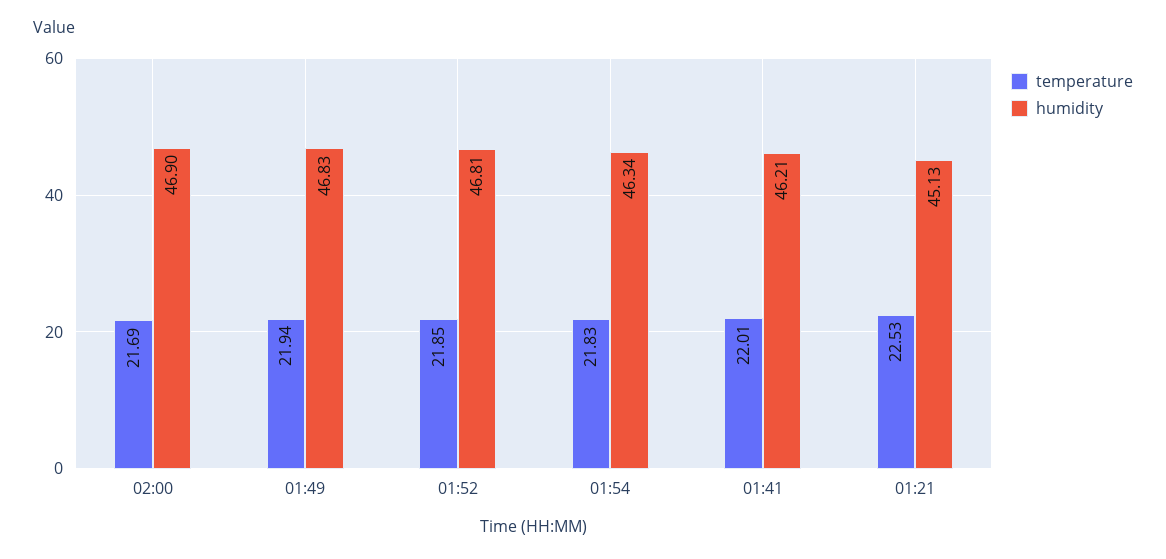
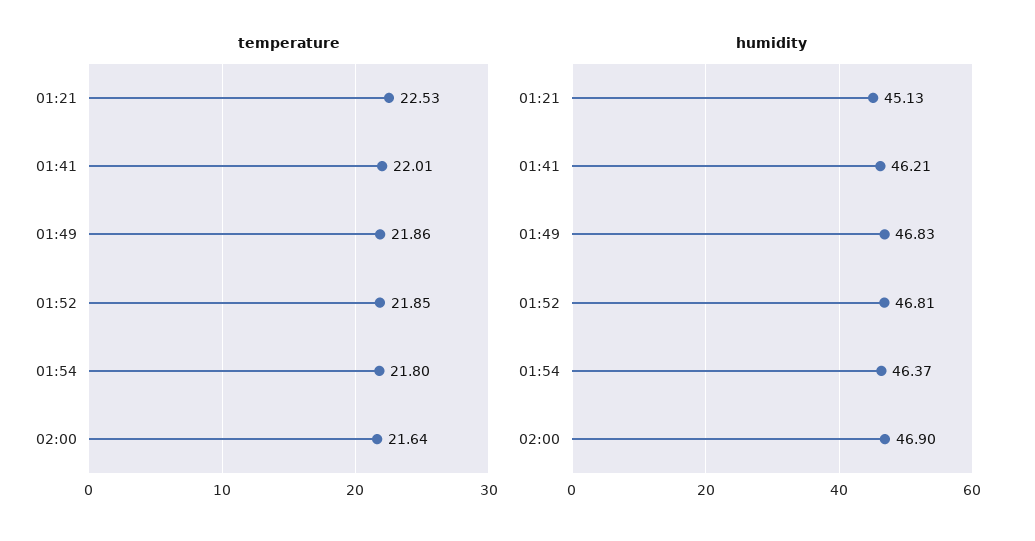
  {
    "temperature": {
-     "02:00": 21.69,
+     "02:00": 21.64,
-     "01:49": 21.94,
+     "01:49": 21.86,
      "01:52": 21.85,
-     "01:54": 21.83,
+     "01:54": 21.8,
      "01:41": 22.01,
      "01:21": 22.53
    },
    "humidity": {
      "02:00": 46.9,
      "01:49": 46.83,
      "01:52": 46.81,
-     "01:54": 46.34,
+     "01:54": 46.37,
      "01:41": 46.21,
      "01:21": 45.13
    }
  }

